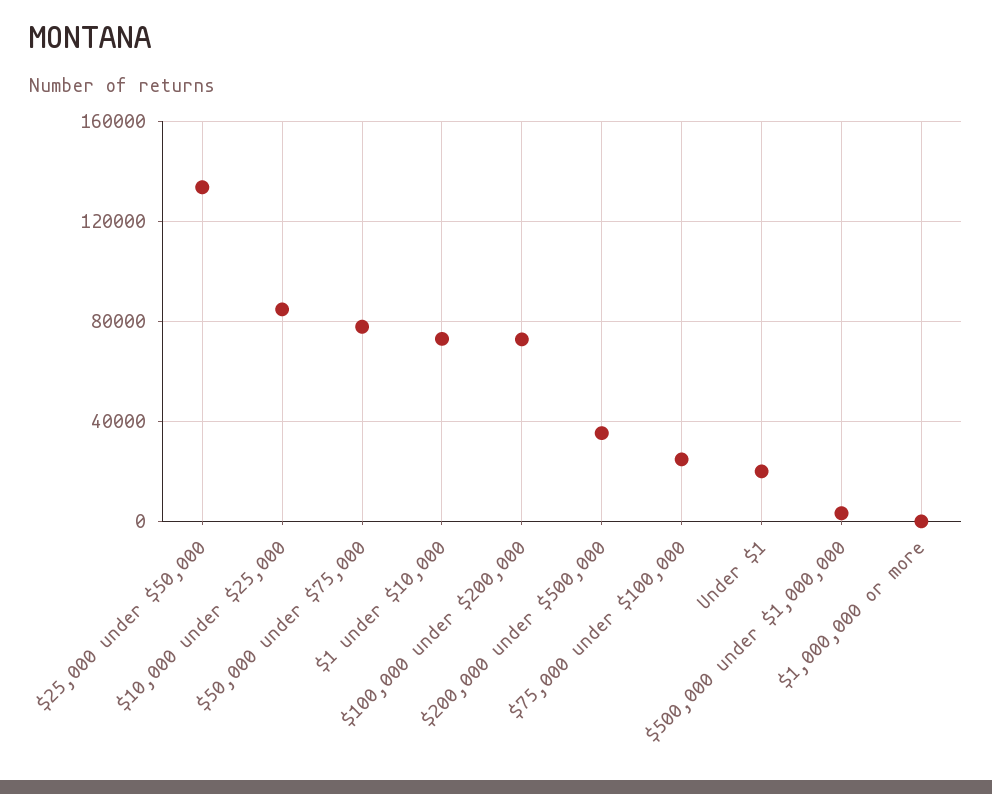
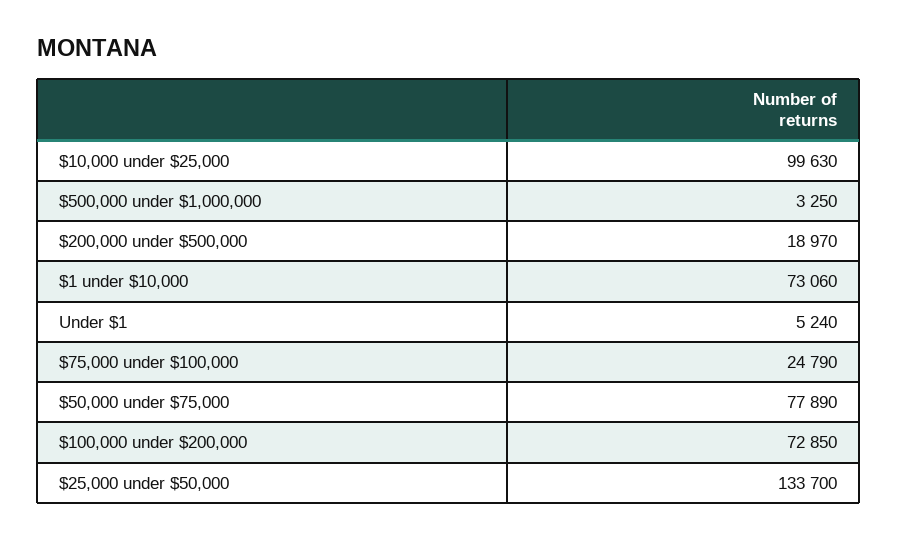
  {
    "$25,000 under $50,000": 133700,
-   "$10,000 under $25,000": 85000,
+   "$10,000 under $25,000": 99630,
    "$50,000 under $75,000": 77890,
    "$1 under $10,000": 73060,
    "$100,000 under $200,000": 72850,
-   "$200,000 under $500,000": 35000,
+   "$200,000 under $500,000": 18970,
    "$75,000 under $100,000": 24790,
-   "Under $1": 20000,
+   "Under $1": 5240,
-   "$500,000 under $1,000,000": 3250,
+   "$500,000 under $1,000,000": 3250
-   "$1,000,000 or more": 0
  }

